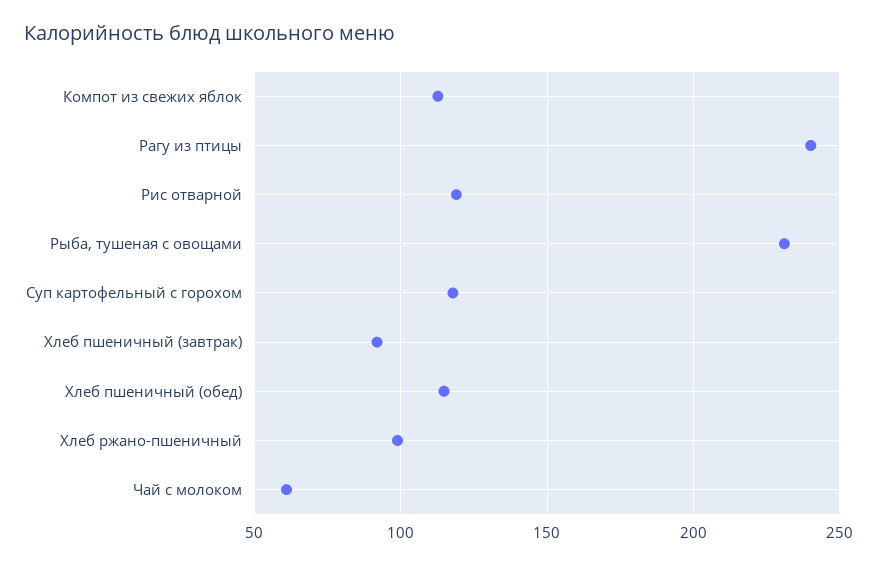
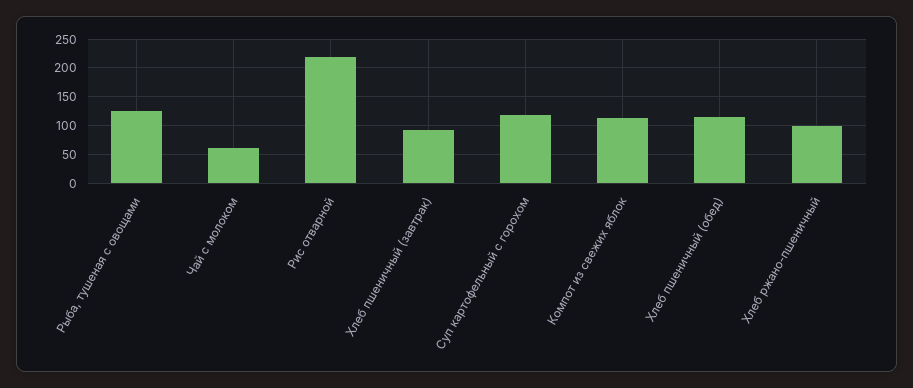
  {
    "Компот из свежих яблок": 115,
-   "Рагу из птицы": 240,
-   "Рис отварной": 120,
+   "Рис отварной": 225,
-   "Рыба, тушеная с овощами": 230,
+   "Рыба, тушеная с овощами": 125,
    "Суп картофельный с горохом": 120,
    "Хлеб пшеничный (завтрак)": 90,
    "Хлеб пшеничный (обед)": 115,
    "Хлеб ржано-пшеничный": 100,
    "Чай с молоком": 60
  }

